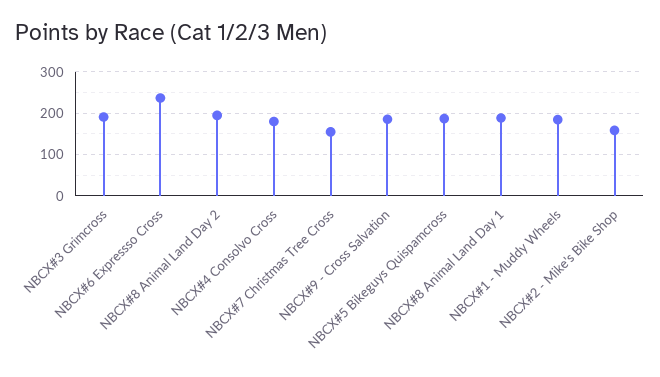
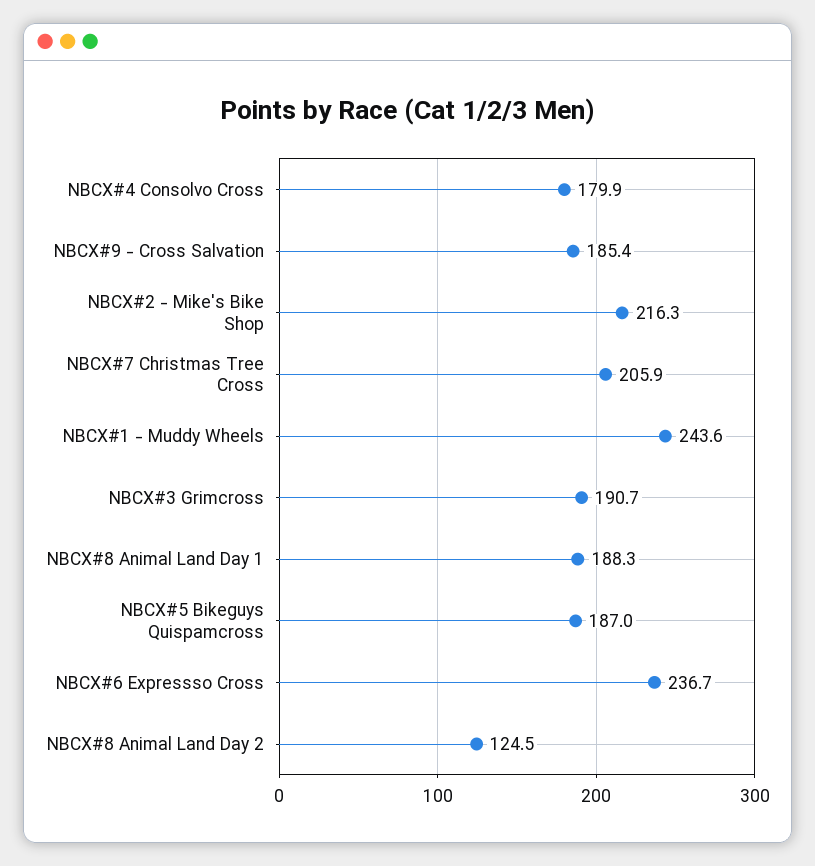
  {
    "NBCX#3 Grimcross": 190.7,
    "NBCX#6 Expressso Cross": 236.7,
-   "NBCX#8 Animal Land Day 2": 200,
+   "NBCX#8 Animal Land Day 2": 124.5,
    "NBCX#4 Consolvo Cross": 179.9,
-   "NBCX#7 Christmas Tree Cross": 160,
+   "NBCX#7 Christmas Tree Cross": 205.9,
    "NBCX#9 - Cross Salvation": 185.4,
    "NBCX#5 Bikeguys Quispamcross": 187,
    "NBCX#8 Animal Land Day 1": 188.3,
-   "NBCX#1 - Muddy Wheels": 180,
+   "NBCX#1 - Muddy Wheels": 243.6,
-   "NBCX#2 - Mike's Bike Shop": 160
+   "NBCX#2 - Mike's Bike Shop": 216.3
  }

